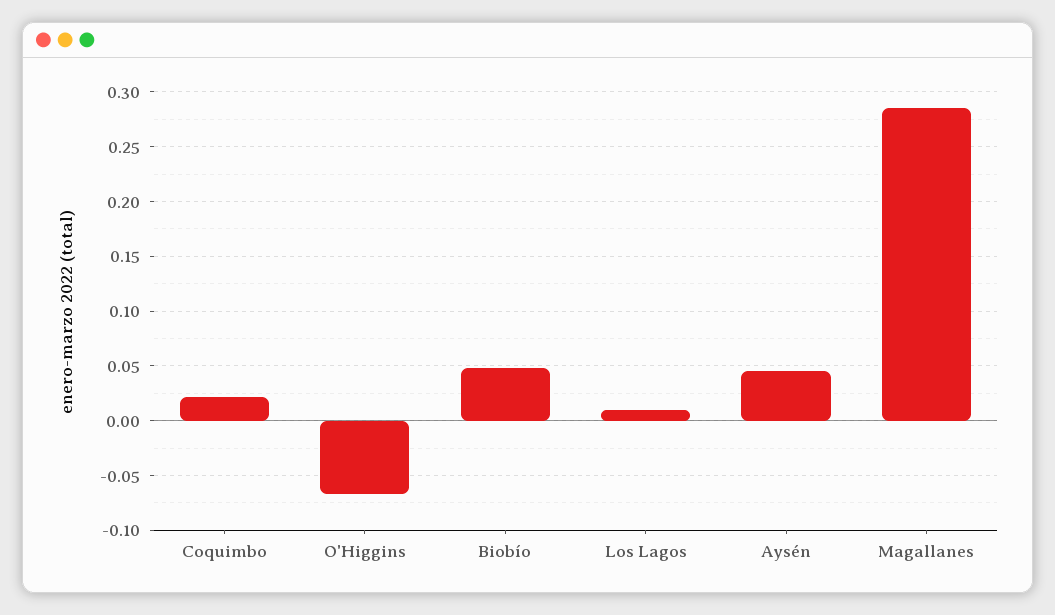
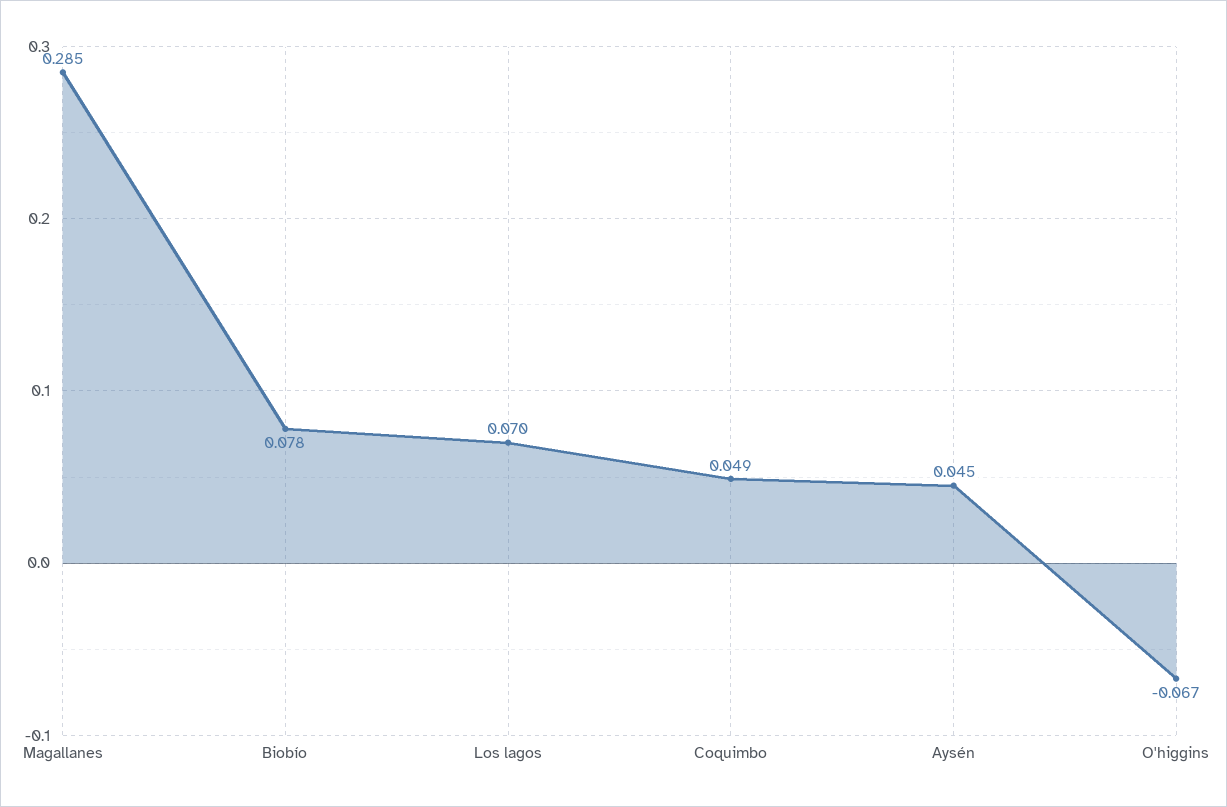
  {
-   "Coquimbo": 0.02,
+   "Coquimbo": 0.049,
    "O'Higgins": -0.067,
-   "Biobío": 0.05,
+   "Biobío": 0.078,
-   "Los Lagos": 0.01,
+   "Los Lagos": 0.07,
    "Aysén": 0.045,
    "Magallanes": 0.285
  }

